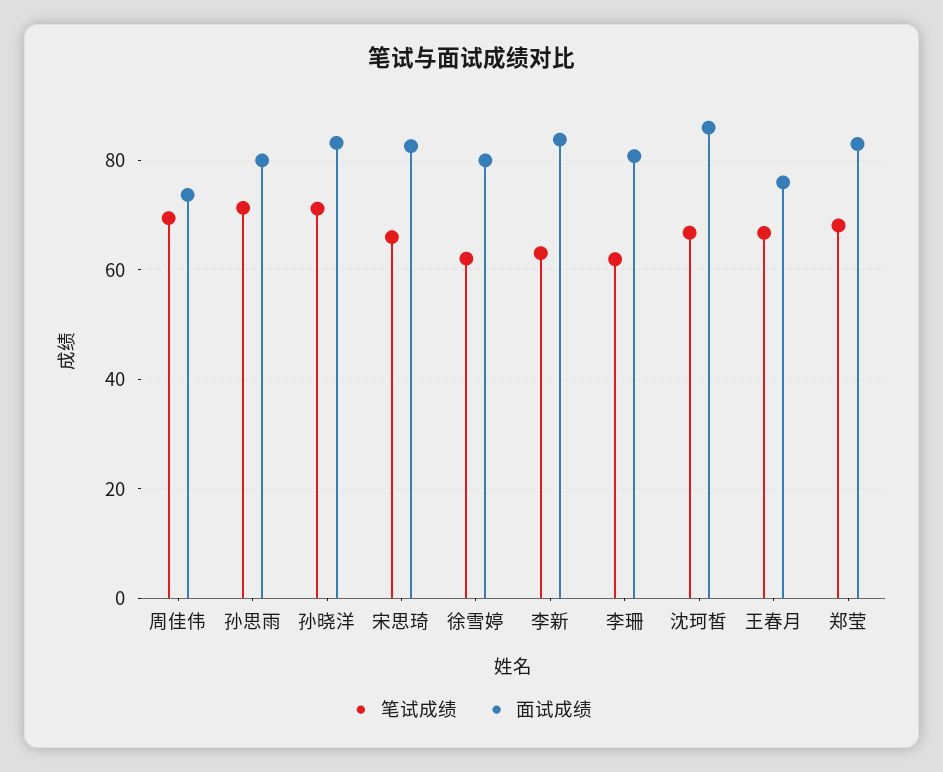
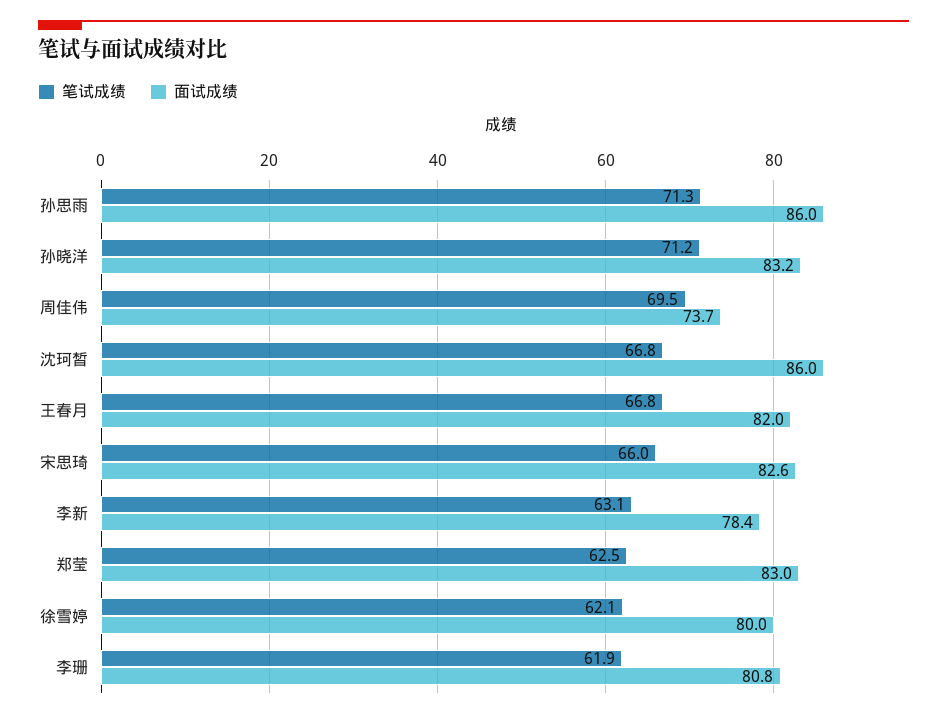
  {
    "笔试成绩": {
      "周佳伟": 69.5,
      "孙思雨": 71.3,
      "孙晓洋": 71.2,
      "宋思琦": 66,
      "徐雪婷": 62.1,
      "李新": 63.1,
      "李珊": 61.9,
      "沈珂皙": 66.8,
      "王春月": 66.8,
-     "郑莹": 68
+     "郑莹": 62.5
    },
    "面试成绩": {
      "周佳伟": 73.7,
-     "孙思雨": 80,
+     "孙思雨": 86,
      "孙晓洋": 83.2,
      "宋思琦": 82.6,
      "徐雪婷": 80,
-     "李新": 84,
+     "李新": 78.4,
      "李珊": 80.8,
      "沈珂皙": 86,
-     "王春月": 76,
+     "王春月": 82,
      "郑莹": 83
    }
  }

